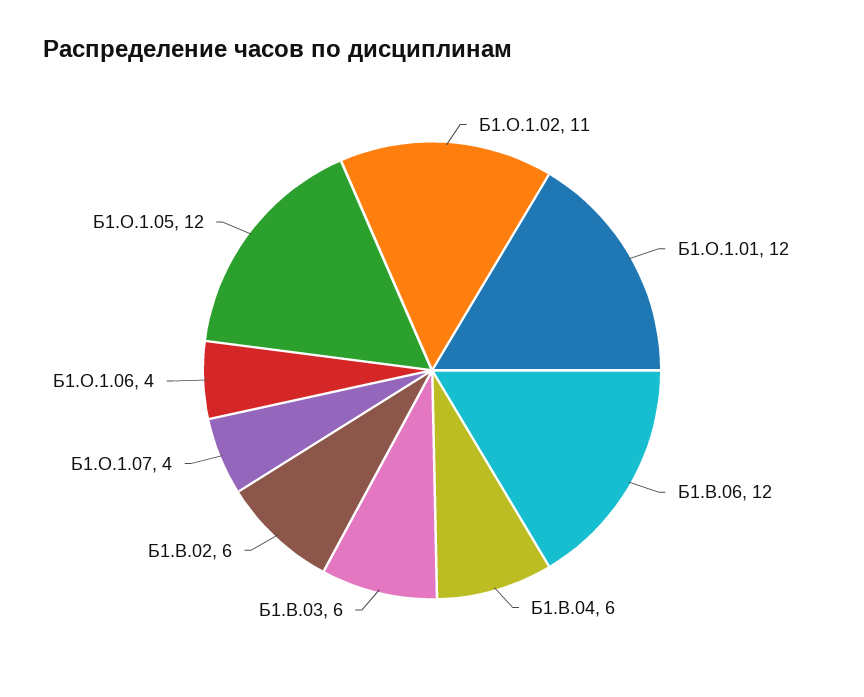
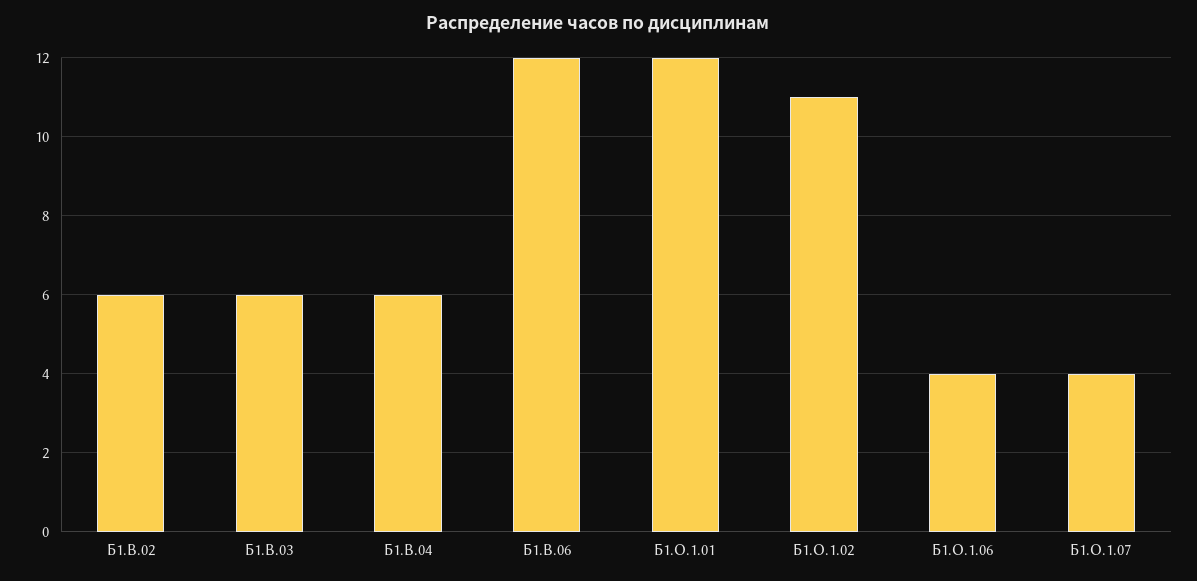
  {
    "Б1.О.1.02": 11,
    "Б1.О.1.01": 12,
    "Б1.В.06": 12,
    "Б1.В.04": 6,
    "Б1.В.03": 6,
    "Б1.В.02": 6,
    "Б1.О.1.07": 4,
-   "Б1.О.1.06": 4,
+   "Б1.О.1.06": 4
-   "Б1.О.1.05": 12
  }

